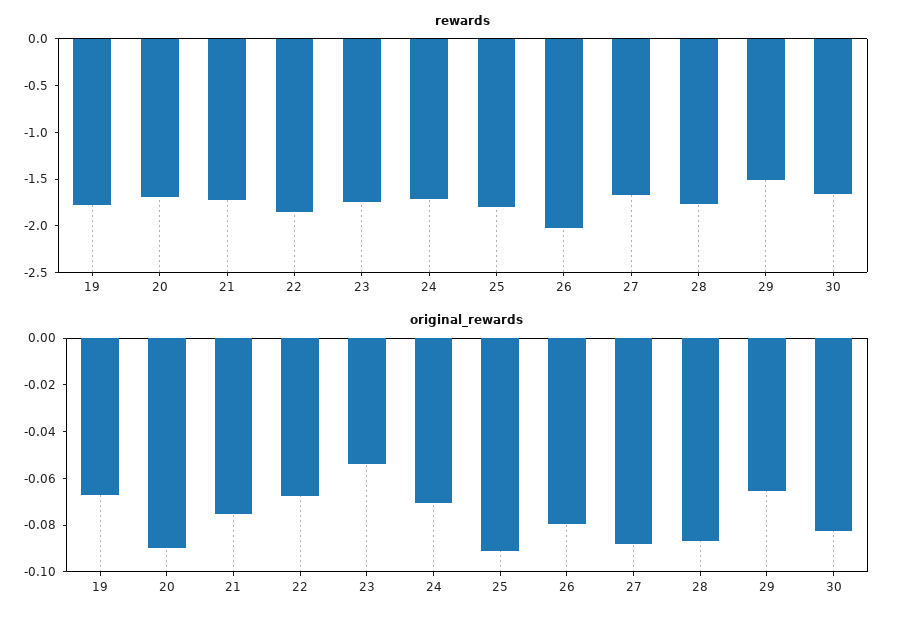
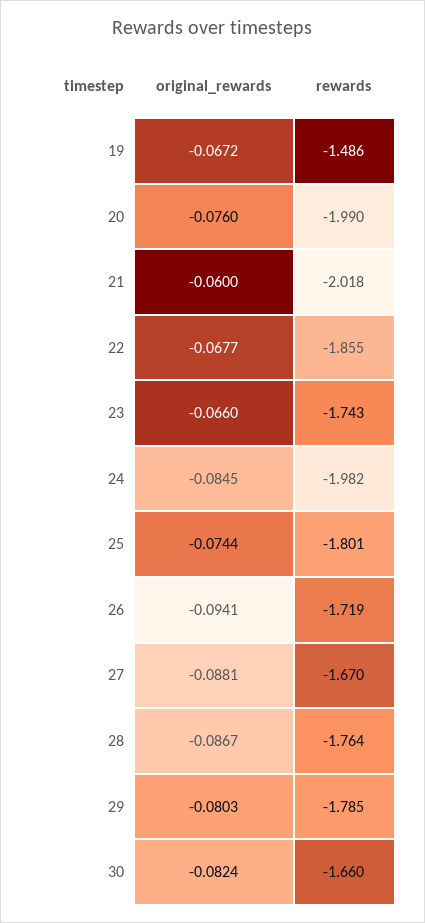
  {
    "rewards": {
-     "19": -1.8,
+     "19": -1.486,
-     "20": -1.7,
+     "20": -1.99,
-     "21": -1.7,
+     "21": -2.018,
      "22": -1.855,
      "23": -1.743,
-     "24": -1.7,
+     "24": -1.982,
      "25": -1.801,
-     "26": -2,
+     "26": -1.719,
      "27": -1.67,
      "28": -1.764,
-     "29": -1.5,
+     "29": -1.785,
      "30": -1.66
    },
    "original_rewards": {
      "19": -0.0672,
-     "20": -0.09,
+     "20": -0.076,
-     "21": -0.075,
+     "21": -0.06,
      "22": -0.0677,
-     "23": -0.055,
+     "23": -0.066,
-     "24": -0.07,
+     "24": -0.0845,
-     "25": -0.09,
+     "25": -0.0744,
-     "26": -0.08,
+     "26": -0.0941,
      "27": -0.0881,
      "28": -0.0867,
-     "29": -0.065,
+     "29": -0.0803,
      "30": -0.0824
    }
  }

